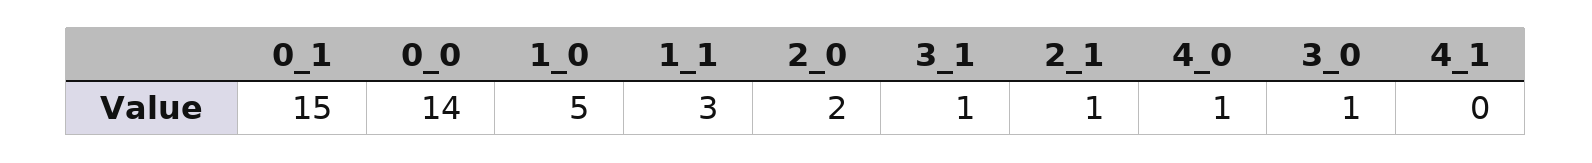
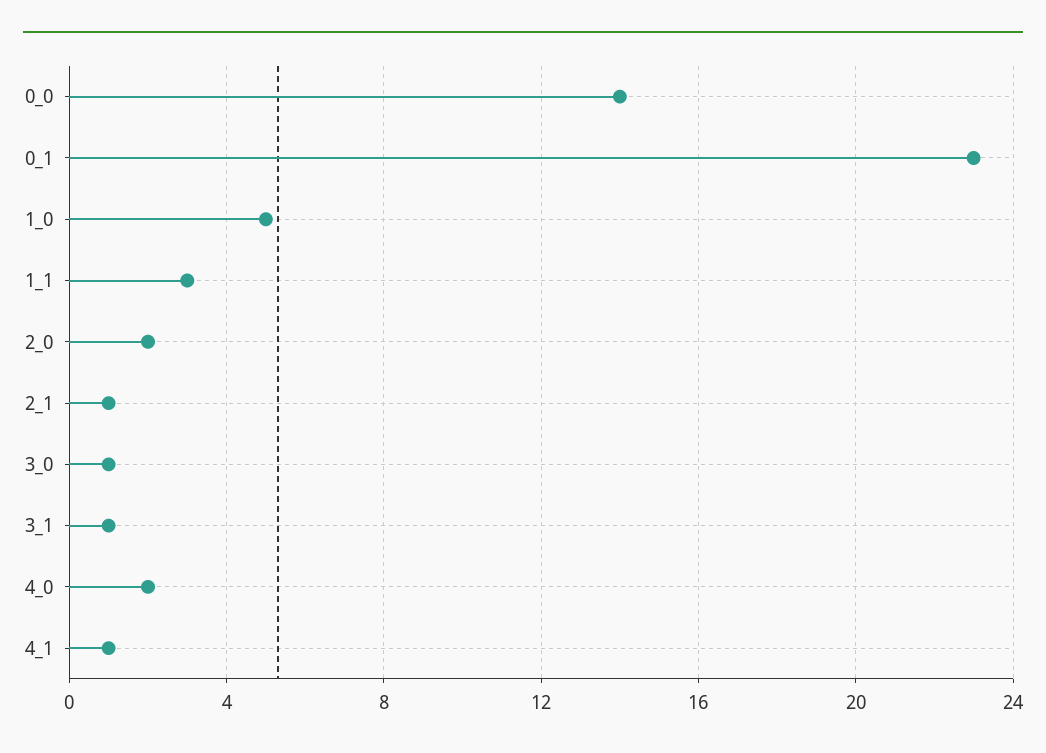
  {
-   "0_1": 15,
+   "0_1": 23,
    "0_0": 14,
    "1_0": 5,
    "1_1": 3,
    "2_0": 2,
    "3_1": 1,
    "2_1": 1,
-   "4_0": 1,
+   "4_0": 2,
    "3_0": 1,
-   "4_1": 0
+   "4_1": 1
  }

